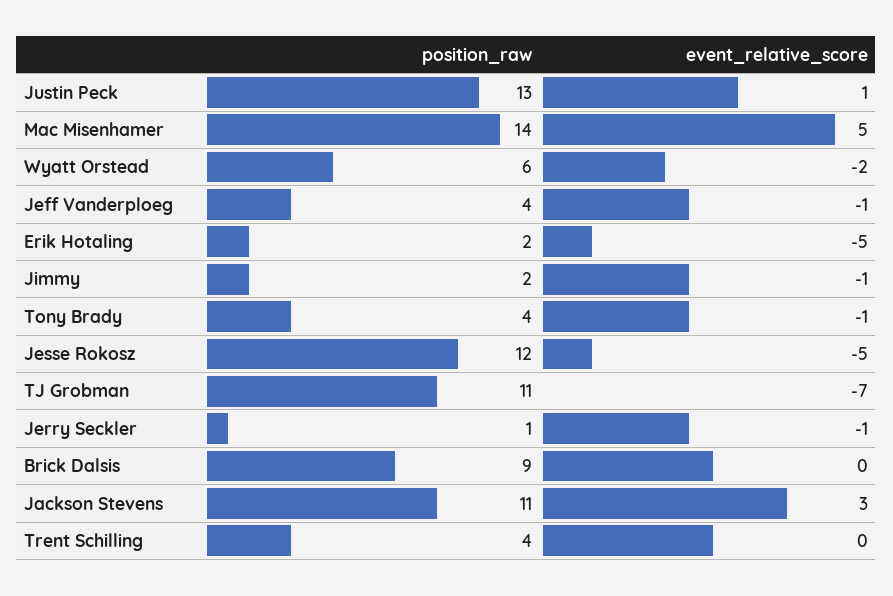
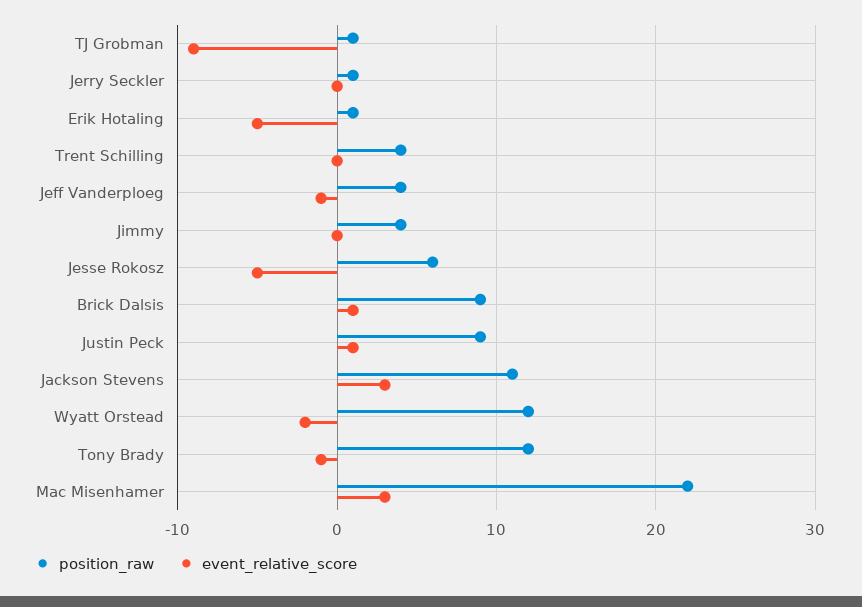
  {
    "position_raw": {
-     "Justin Peck": 13,
+     "Justin Peck": 9,
-     "Mac Misenhamer": 14,
+     "Mac Misenhamer": 22,
-     "Wyatt Orstead": 6,
+     "Wyatt Orstead": 12,
      "Jeff Vanderploeg": 4,
-     "Erik Hotaling": 2,
+     "Erik Hotaling": 1,
-     "Jimmy": 2,
+     "Jimmy": 4,
-     "Tony Brady": 4,
+     "Tony Brady": 12,
-     "Jesse Rokosz": 12,
+     "Jesse Rokosz": 6,
-     "TJ Grobman": 11,
+     "TJ Grobman": 1,
      "Jerry Seckler": 1,
      "Brick Dalsis": 9,
      "Jackson Stevens": 11,
      "Trent Schilling": 4
    },
    "event_relative_score": {
      "Justin Peck": 1,
-     "Mac Misenhamer": 5,
+     "Mac Misenhamer": 3,
      "Wyatt Orstead": -2,
      "Jeff Vanderploeg": -1,
      "Erik Hotaling": -5,
-     "Jimmy": -1,
+     "Jimmy": 0,
      "Tony Brady": -1,
      "Jesse Rokosz": -5,
-     "TJ Grobman": -7,
+     "TJ Grobman": -9,
-     "Jerry Seckler": -1,
+     "Jerry Seckler": 0,
-     "Brick Dalsis": 0,
+     "Brick Dalsis": 1,
      "Jackson Stevens": 3,
      "Trent Schilling": 0
    }
  }

